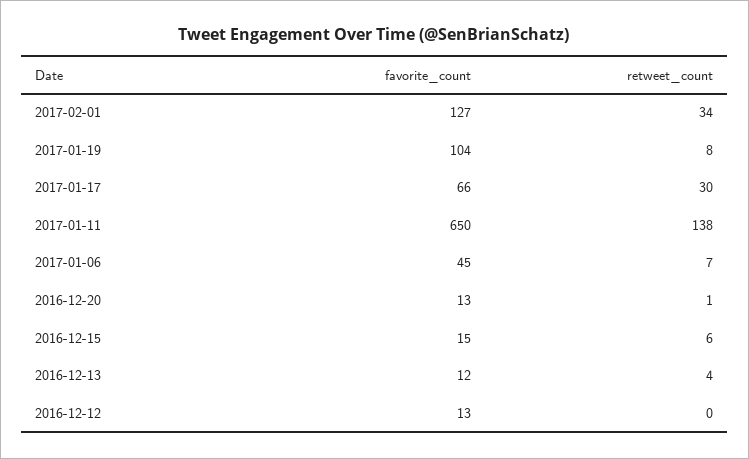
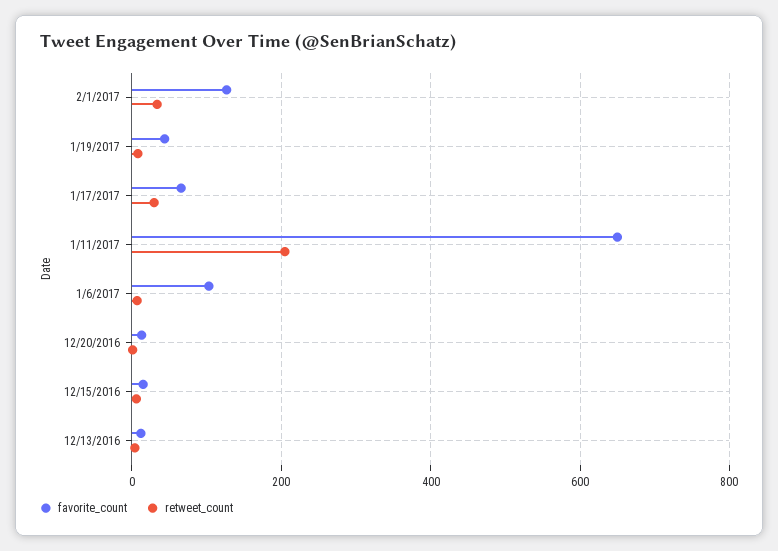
  {
    "favorite_count": {
      "2017-02-01": 127,
-     "2017-01-19": 104,
+     "2017-01-19": 40,
      "2017-01-17": 66,
      "2017-01-11": 650,
-     "2017-01-06": 45,
+     "2017-01-06": 100,
      "2016-12-20": 13,
      "2016-12-15": 15,
-     "2016-12-13": 12,
+     "2016-12-13": 12
-     "2016-12-12": 13
    },
    "retweet_count": {
      "2017-02-01": 34,
      "2017-01-19": 8,
      "2017-01-17": 30,
-     "2017-01-11": 138,
+     "2017-01-11": 200,
      "2017-01-06": 7,
      "2016-12-20": 1,
      "2016-12-15": 6,
-     "2016-12-13": 4,
+     "2016-12-13": 4
-     "2016-12-12": 0
    }
  }

